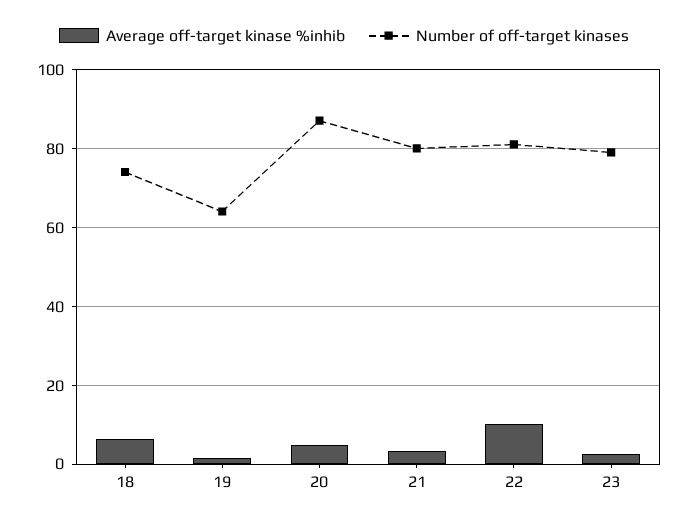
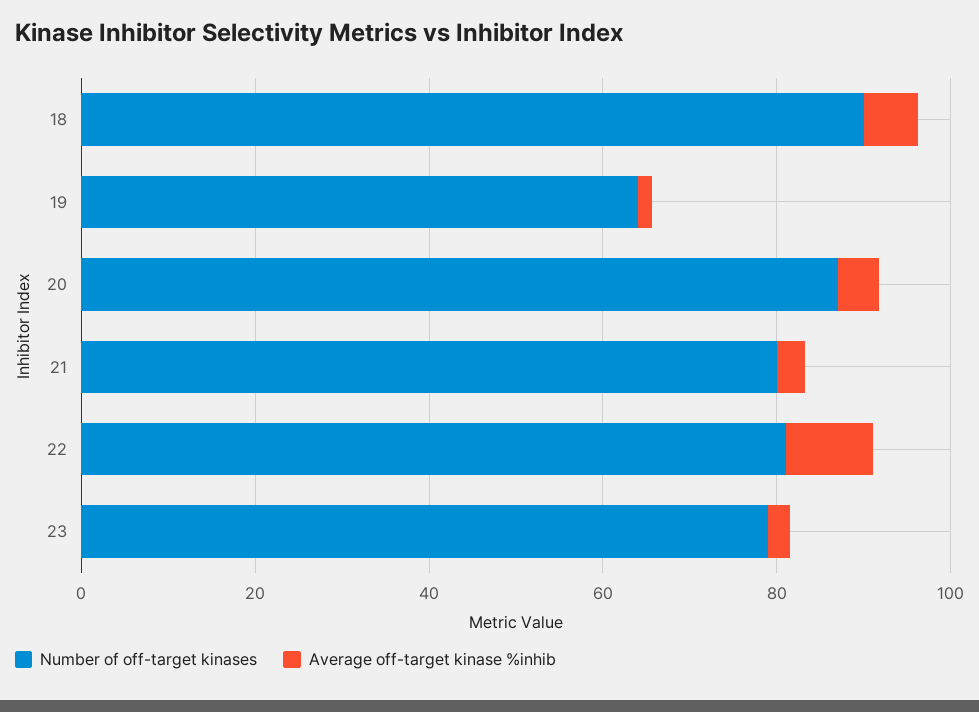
  {
    "Average off-target kinase %inhib": {
      "18": 6,
      "19": 2,
      "20": 4,
      "21": 4,
      "22": 10,
      "23": 2
    },
    "Number of off-target kinases": {
-     "18": 74,
+     "18": 90,
      "19": 64,
      "20": 88,
      "21": 80,
      "22": 82,
      "23": 80
    }
  }

